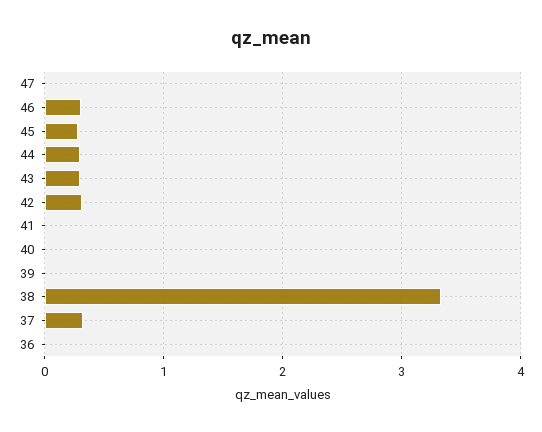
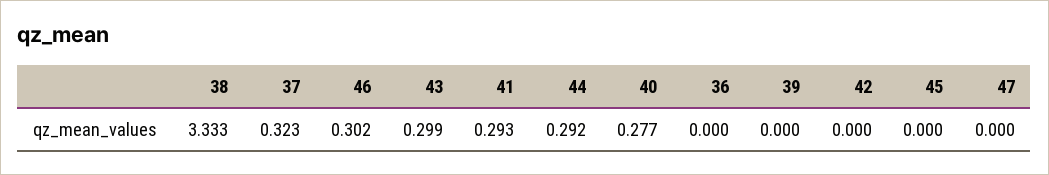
  {
    "47": 0,
    "46": 0.302,
-   "45": 0.3,
+   "45": 0,
    "44": 0.292,
    "43": 0.299,
-   "42": 0.3,
+   "42": 0,
-   "41": 0,
+   "41": 0.293,
-   "40": 0,
+   "40": 0.277,
    "39": 0,
    "38": 3.333,
    "37": 0.323,
    "36": 0
  }

